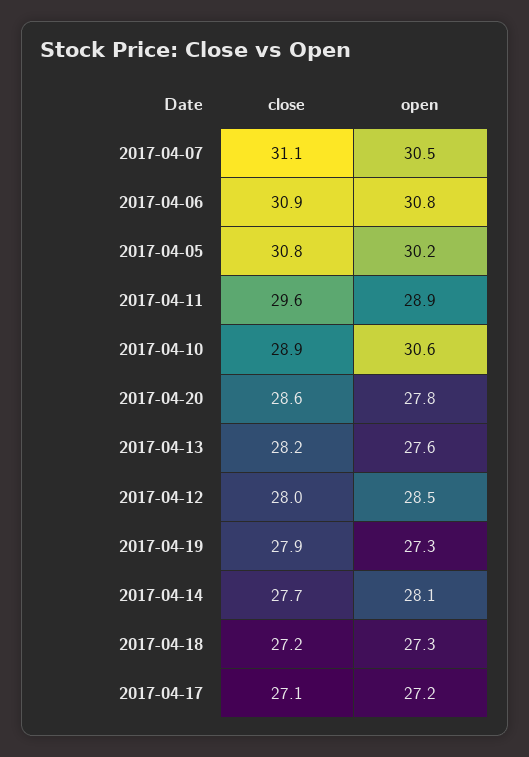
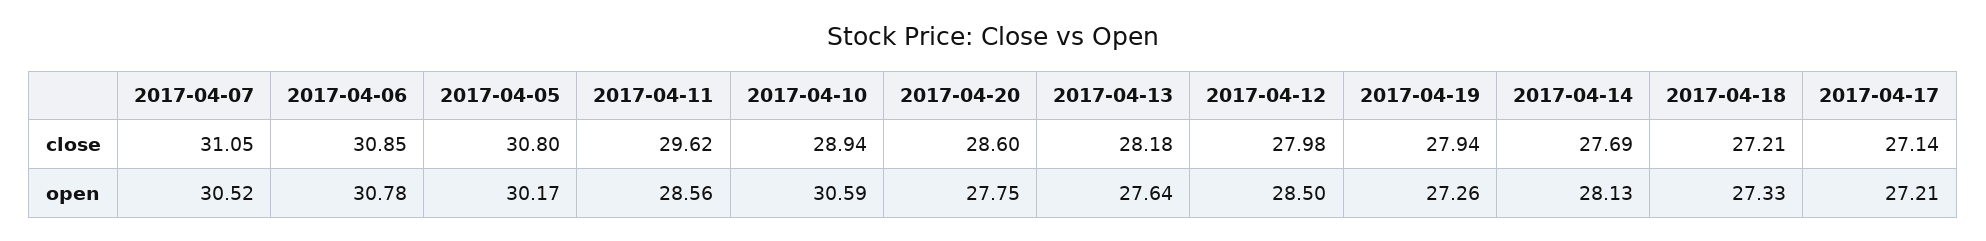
  {
    "close": {
      "2017-04-07": 31.05,
      "2017-04-06": 30.85,
      "2017-04-05": 30.8,
      "2017-04-11": 29.62,
      "2017-04-10": 28.94,
      "2017-04-20": 28.6,
      "2017-04-13": 28.18,
      "2017-04-12": 27.98,
      "2017-04-19": 27.94,
      "2017-04-14": 27.69,
      "2017-04-18": 27.21,
      "2017-04-17": 27.14
    },
    "open": {
      "2017-04-07": 30.52,
      "2017-04-06": 30.78,
      "2017-04-05": 30.17,
-     "2017-04-11": 28.9,
+     "2017-04-11": 28.56,
      "2017-04-10": 30.59,
      "2017-04-20": 27.75,
      "2017-04-13": 27.64,
      "2017-04-12": 28.5,
      "2017-04-19": 27.26,
      "2017-04-14": 28.13,
      "2017-04-18": 27.33,
      "2017-04-17": 27.21
    }
  }

